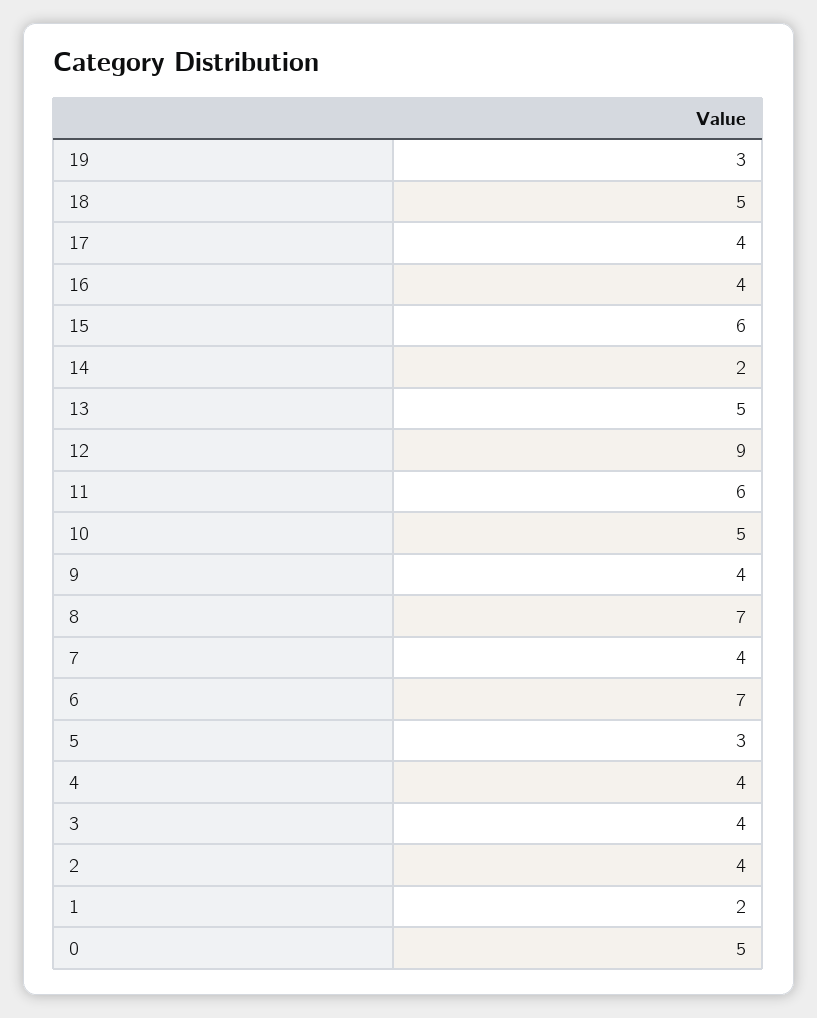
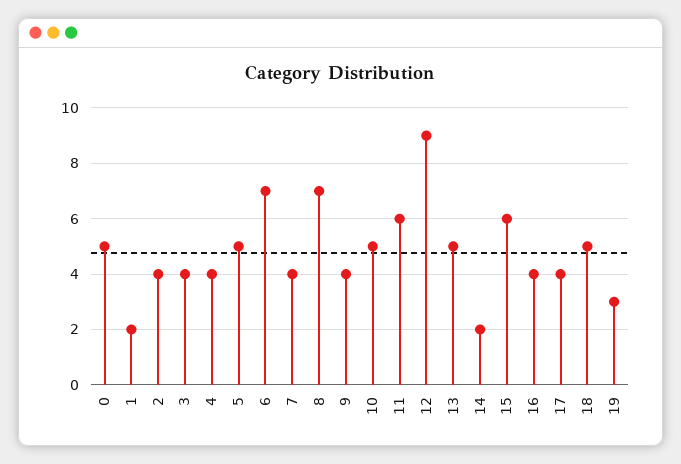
  {
    "19": 3,
    "18": 5,
    "17": 4,
    "16": 4,
    "15": 6,
    "14": 2,
    "13": 5,
    "12": 9,
    "11": 6,
    "10": 5,
    "9": 4,
    "8": 7,
    "7": 4,
    "6": 7,
-   "5": 3,
+   "5": 5,
    "4": 4,
    "3": 4,
    "2": 4,
    "1": 2,
    "0": 5
  }

